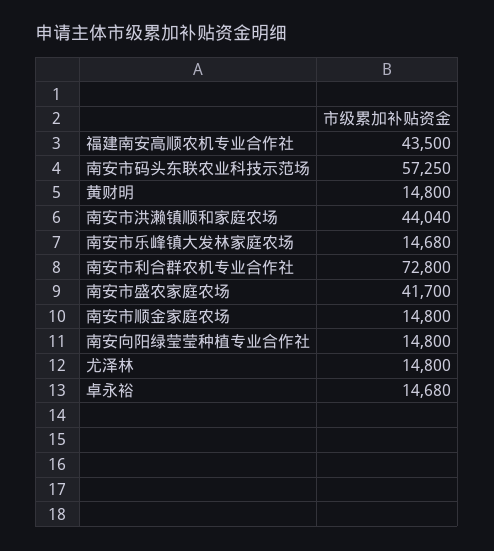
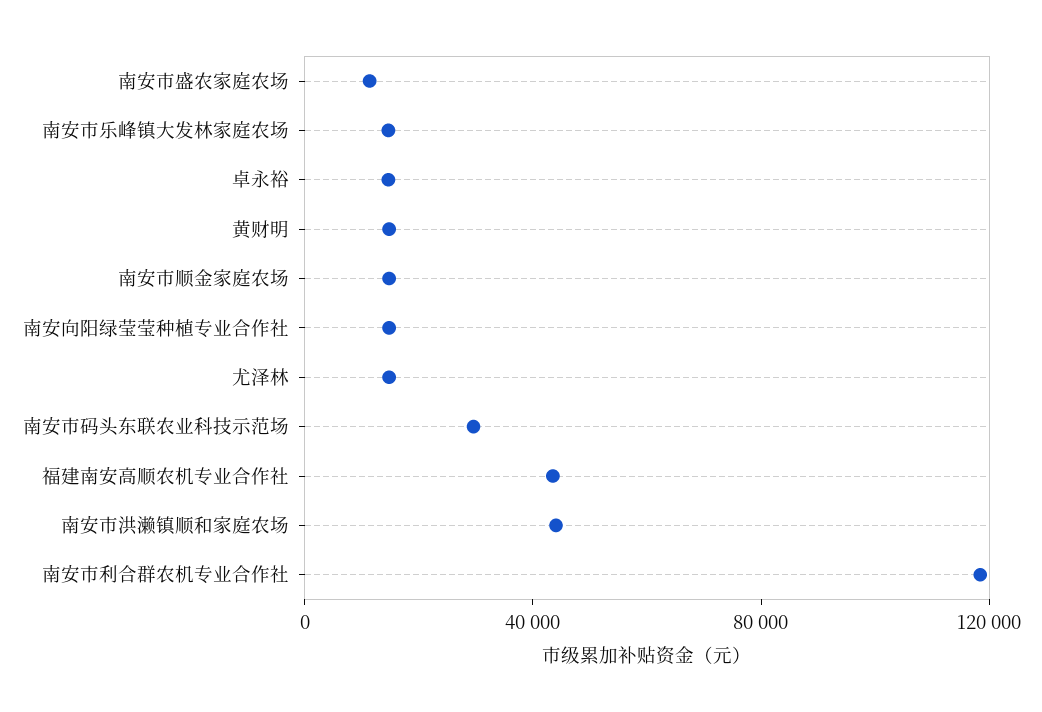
  {
    "福建南安高顺农机专业合作社": 43500,
-   "南安市码头东联农业科技示范场": 57250,
+   "南安市码头东联农业科技示范场": 30000,
    "黄财明": 14800,
    "南安市洪濑镇顺和家庭农场": 44040,
    "南安市乐峰镇大发林家庭农场": 14680,
-   "南安市利合群农机专业合作社": 72800,
+   "南安市利合群农机专业合作社": 120000,
-   "南安市盛农家庭农场": 41700,
+   "南安市盛农家庭农场": 10000,
    "南安市顺金家庭农场": 14800,
    "南安向阳绿莹莹种植专业合作社": 14800,
    "尤泽林": 14800,
    "卓永裕": 14680
  }

